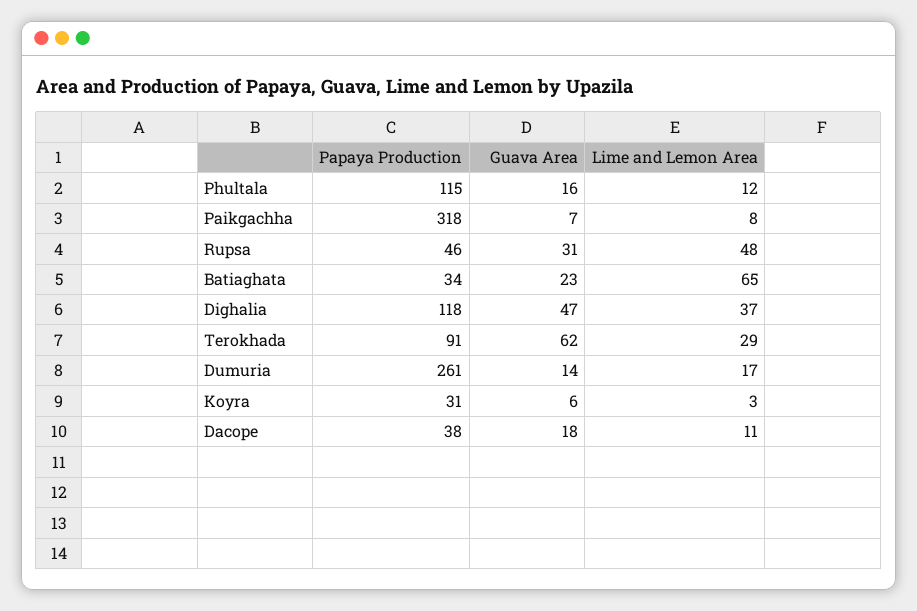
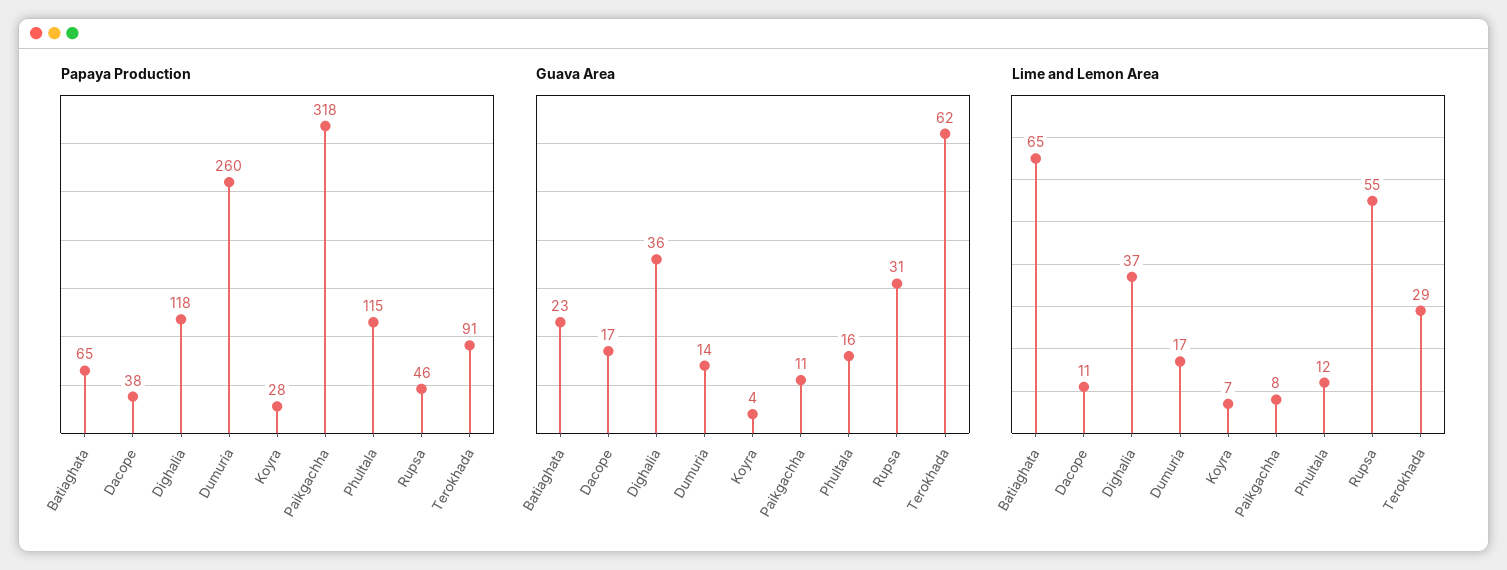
  {
    "Papaya Production": {
      "Phultala": 115,
      "Paikgachha": 318,
      "Rupsa": 46,
-     "Batiaghata": 34,
+     "Batiaghata": 65,
      "Dighalia": 118,
      "Terokhada": 91,
-     "Dumuria": 261,
+     "Dumuria": 260,
-     "Koyra": 31,
+     "Koyra": 28,
      "Dacope": 38
    },
    "Guava Area": {
      "Phultala": 16,
-     "Paikgachha": 7,
+     "Paikgachha": 11,
      "Rupsa": 31,
      "Batiaghata": 23,
-     "Dighalia": 47,
+     "Dighalia": 36,
      "Terokhada": 62,
      "Dumuria": 14,
-     "Koyra": 6,
+     "Koyra": 4,
-     "Dacope": 18
+     "Dacope": 17
    },
    "Lime and Lemon Area": {
      "Phultala": 12,
      "Paikgachha": 8,
-     "Rupsa": 48,
+     "Rupsa": 55,
      "Batiaghata": 65,
      "Dighalia": 37,
      "Terokhada": 29,
      "Dumuria": 17,
-     "Koyra": 3,
+     "Koyra": 7,
      "Dacope": 11
    }
  }

